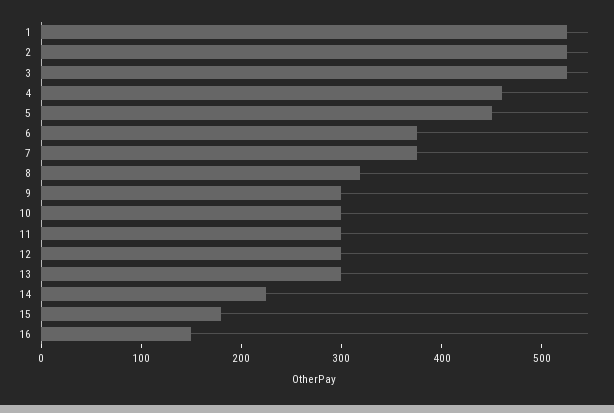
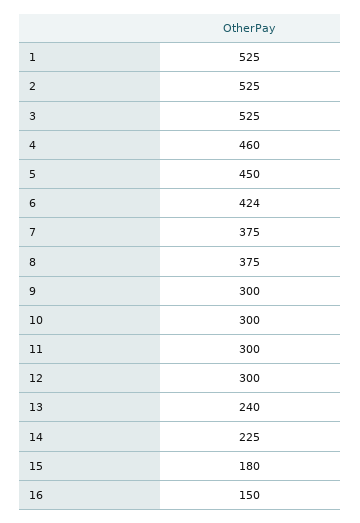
  {
    "1": 525,
    "2": 525,
    "3": 525,
    "4": 460,
    "5": 450,
-   "6": 380,
+   "6": 424,
    "7": 375,
-   "8": 320,
+   "8": 375,
    "9": 300,
    "10": 300,
    "11": 300,
    "12": 300,
-   "13": 300,
+   "13": 240,
    "14": 225,
    "15": 180,
    "16": 150
  }

